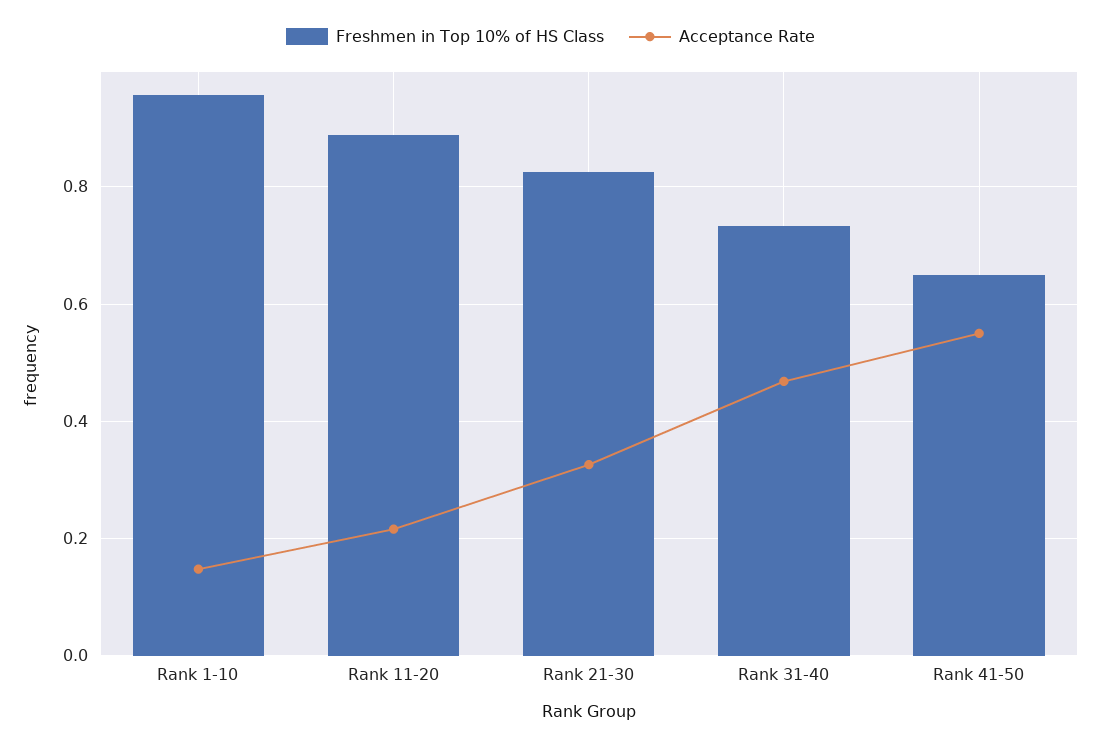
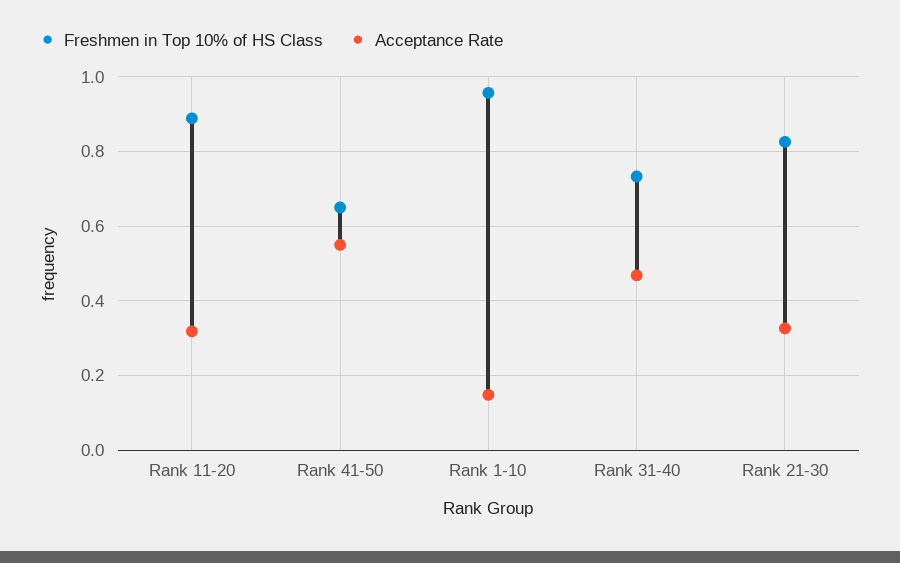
  {
    "Freshmen in Top 10% of HS Class": {
      "Rank 1-10": 0.96,
      "Rank 11-20": 0.88,
      "Rank 21-30": 0.82,
      "Rank 31-40": 0.74,
      "Rank 41-50": 0.66
    },
    "Acceptance Rate": {
      "Rank 1-10": 0.14,
-     "Rank 11-20": 0.22,
+     "Rank 11-20": 0.32,
      "Rank 21-30": 0.32,
      "Rank 31-40": 0.46,
      "Rank 41-50": 0.56
    }
  }

